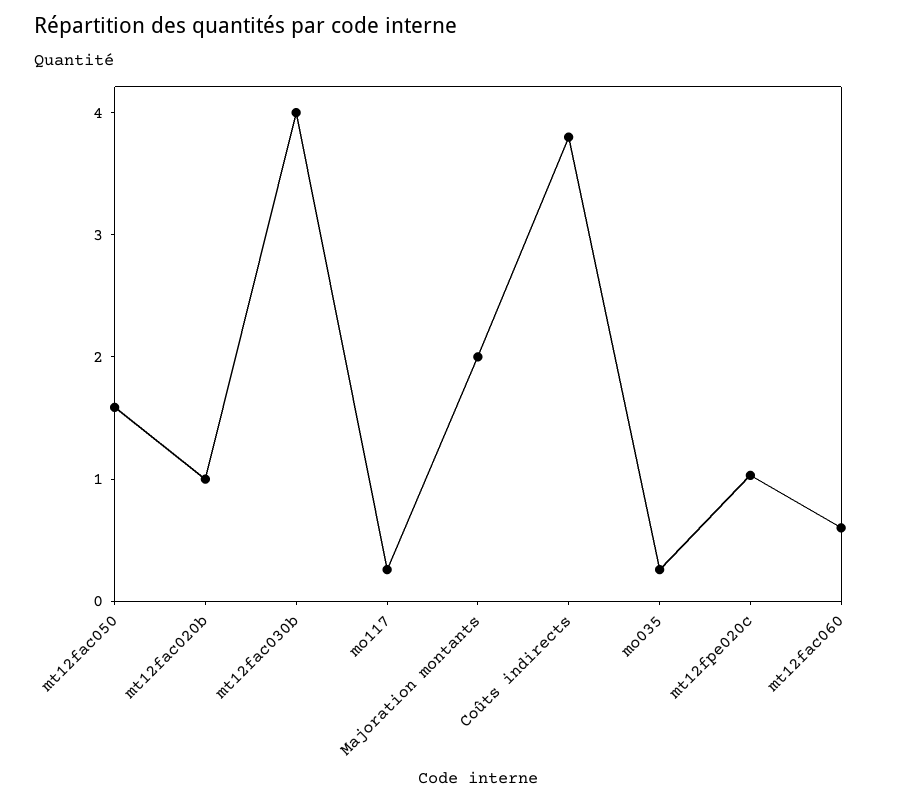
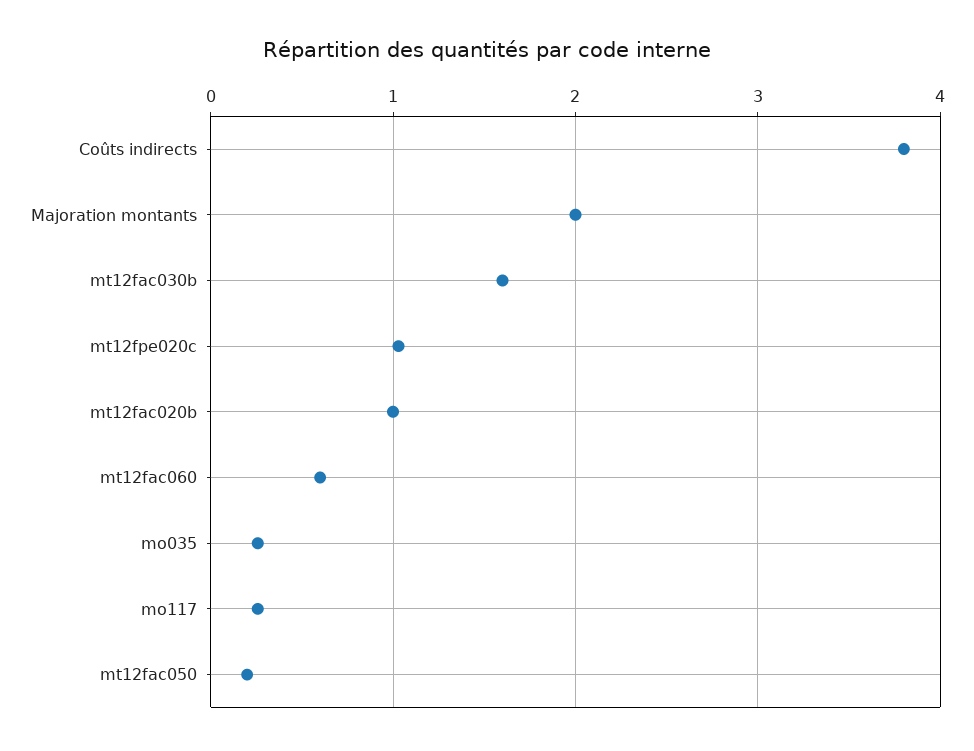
  {
-   "mt12fac050": 1.6,
+   "mt12fac050": 0.2,
    "mt12fac020b": 1,
-   "mt12fac030b": 4,
+   "mt12fac030b": 1.6,
    "mo117": 0.3,
    "Majoration montants": 2,
    "Coûts indirects": 3.8,
    "mo035": 0.3,
    "mt12fpe020c": 1,
    "mt12fac060": 0.6
  }

